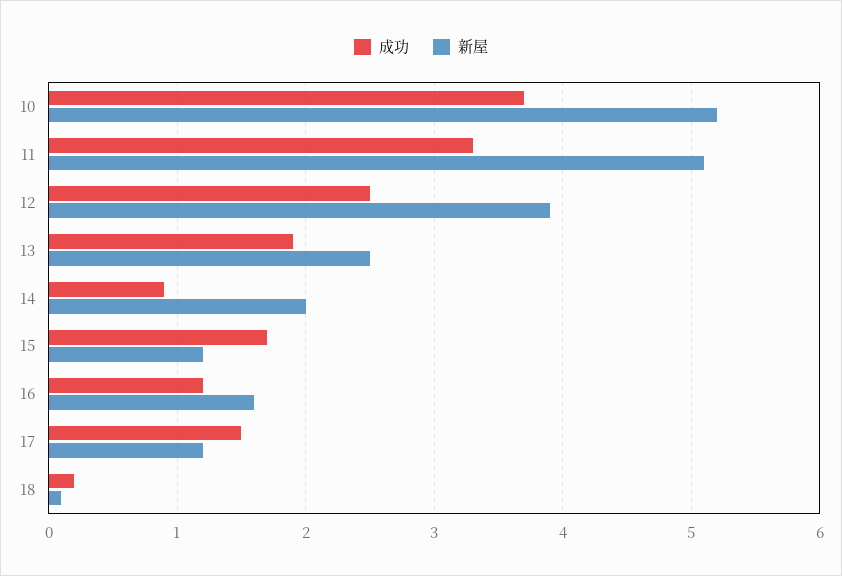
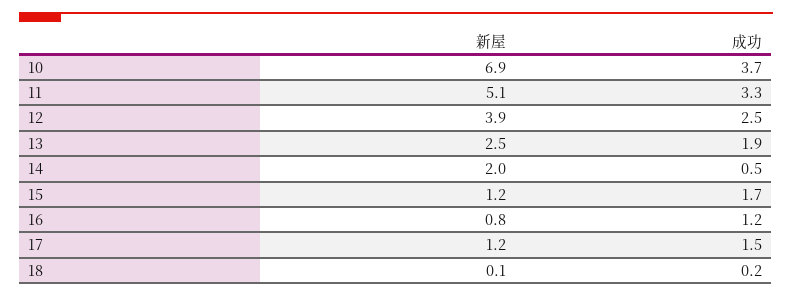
  {
    "成功": {
      "10": 3.7,
      "11": 3.3,
      "12": 2.5,
      "13": 1.9,
-     "14": 0.9,
+     "14": 0.5,
      "15": 1.7,
      "16": 1.2,
      "17": 1.5,
      "18": 0.2
    },
    "新屋": {
-     "10": 5.2,
+     "10": 6.9,
      "11": 5.1,
      "12": 3.9,
      "13": 2.5,
      "14": 2,
      "15": 1.2,
-     "16": 1.6,
+     "16": 0.8,
      "17": 1.2,
      "18": 0.1
    }
  }

